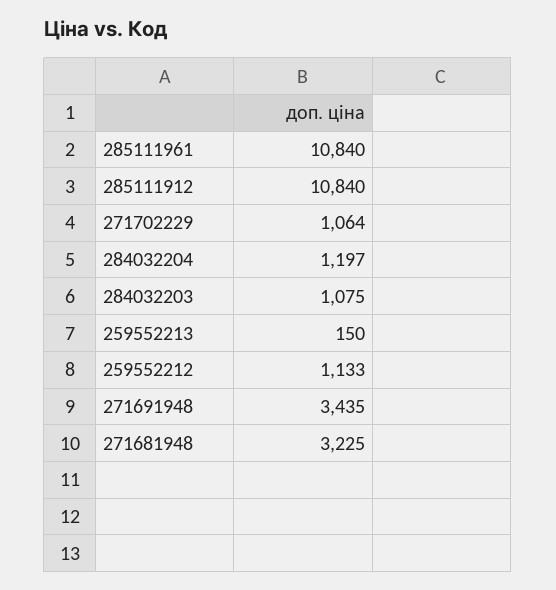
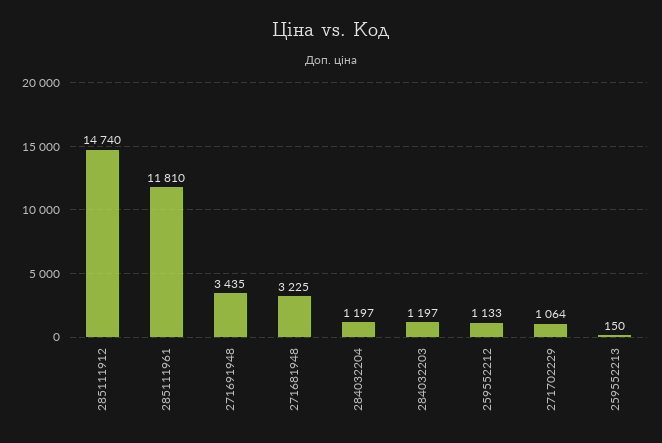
  {
-   "285111961": 10840,
+   "285111961": 11810,
-   "285111912": 10840,
+   "285111912": 14740,
    "271702229": 1064,
    "284032204": 1197,
-   "284032203": 1075,
+   "284032203": 1197,
    "259552213": 150,
    "259552212": 1133,
    "271691948": 3435,
    "271681948": 3225
  }

